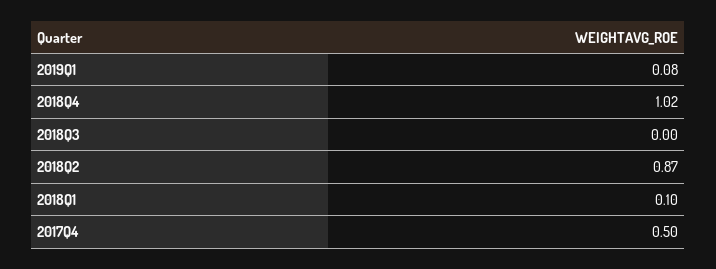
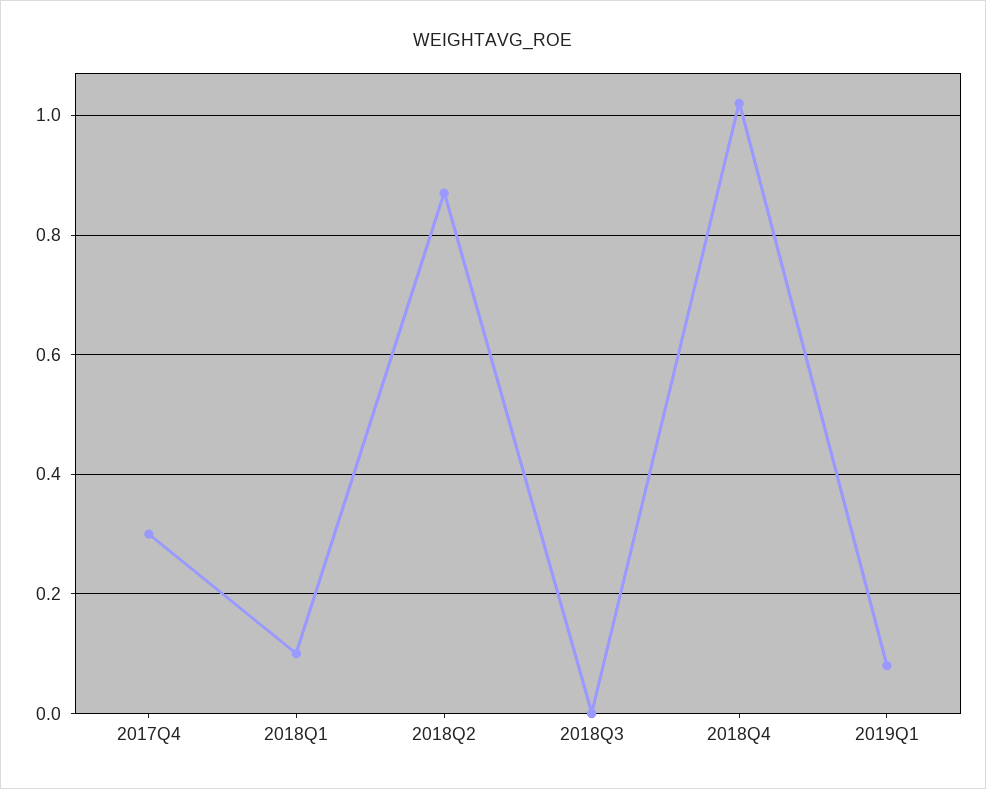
  {
    "2019Q1": 0.08,
    "2018Q4": 1.02,
    "2018Q3": 0,
    "2018Q2": 0.87,
    "2018Q1": 0.1,
-   "2017Q4": 0.5
+   "2017Q4": 0.3
  }

